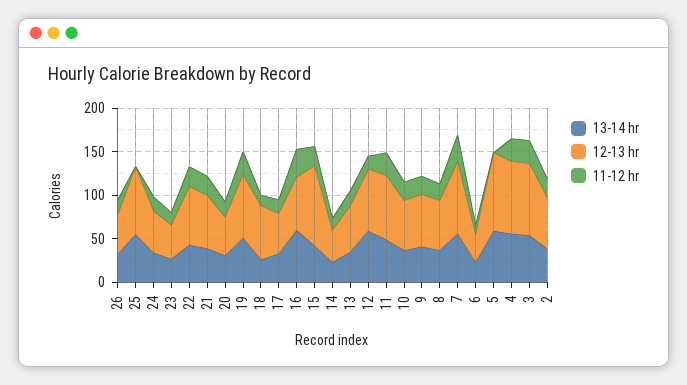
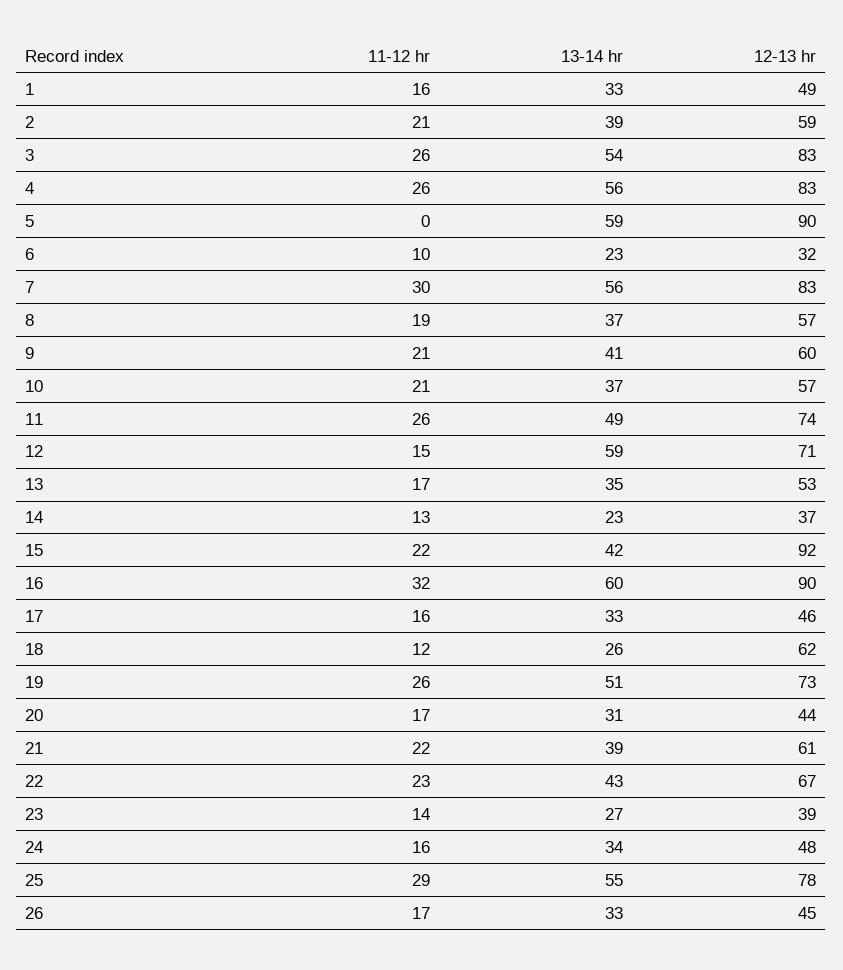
  {
    "13-14 hr": {
      "26": 33,
      "25": 55,
      "24": 34,
      "23": 27,
      "22": 43,
      "21": 39,
      "20": 31,
      "19": 51,
      "18": 26,
      "17": 33,
      "16": 60,
      "15": 42,
      "14": 23,
      "13": 35,
      "12": 59,
      "11": 49,
      "10": 37,
      "9": 41,
      "8": 37,
      "7": 56,
      "6": 23,
      "5": 59,
      "4": 56,
      "3": 54,
-     "2": 39
+     "2": 39,
+     "1": 33
    },
    "12-13 hr": {
      "26": 45,
      "25": 78,
      "24": 48,
      "23": 39,
      "22": 67,
      "21": 61,
      "20": 44,
      "19": 73,
      "18": 62,
      "17": 46,
-     "16": 60,
+     "16": 90,
      "15": 92,
      "14": 37,
      "13": 53,
      "12": 71,
      "11": 74,
      "10": 57,
      "9": 60,
      "8": 57,
      "7": 83,
      "6": 32,
      "5": 90,
      "4": 83,
      "3": 83,
-     "2": 59
+     "2": 59,
+     "1": 49
    },
    "11-12 hr": {
      "26": 17,
-     "25": 0,
+     "25": 29,
      "24": 16,
      "23": 14,
      "22": 23,
      "21": 22,
      "20": 17,
      "19": 26,
      "18": 12,
      "17": 16,
      "16": 32,
      "15": 22,
      "14": 13,
      "13": 17,
      "12": 15,
      "11": 26,
      "10": 21,
      "9": 21,
      "8": 19,
      "7": 30,
      "6": 10,
      "5": 0,
      "4": 26,
      "3": 26,
-     "2": 21
+     "2": 21,
+     "1": 16
    }
  }

